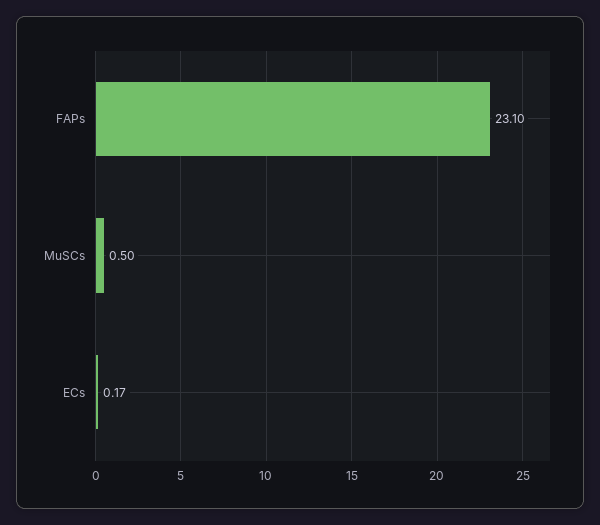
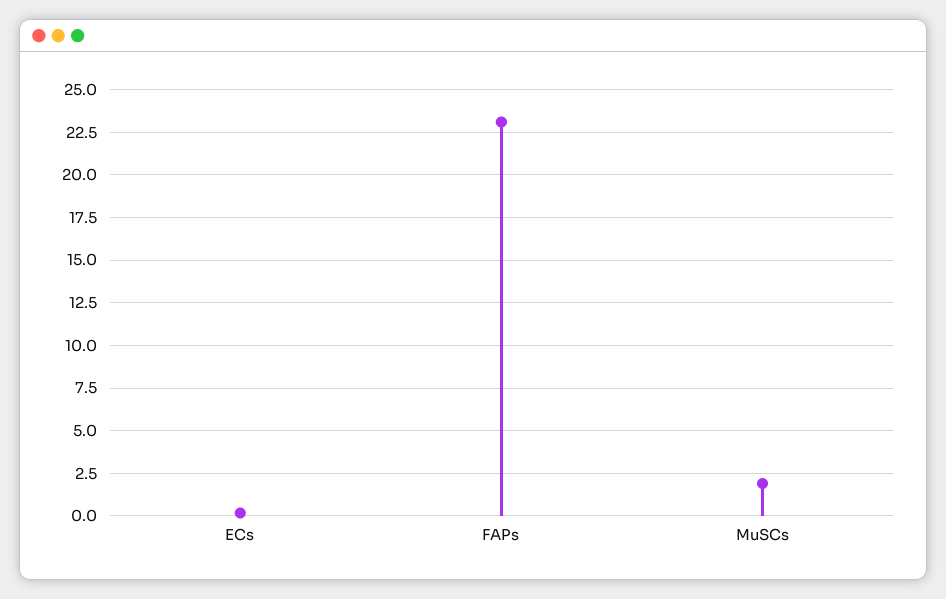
  {
    "FAPs": 23.1,
-   "MuSCs": 0.5,
+   "MuSCs": 2,
    "ECs": 0.17
  }

